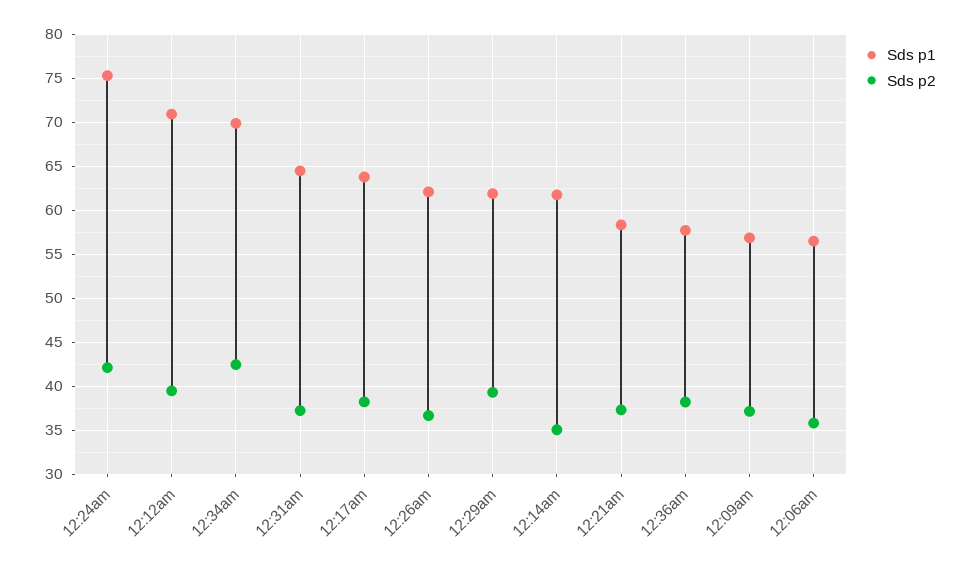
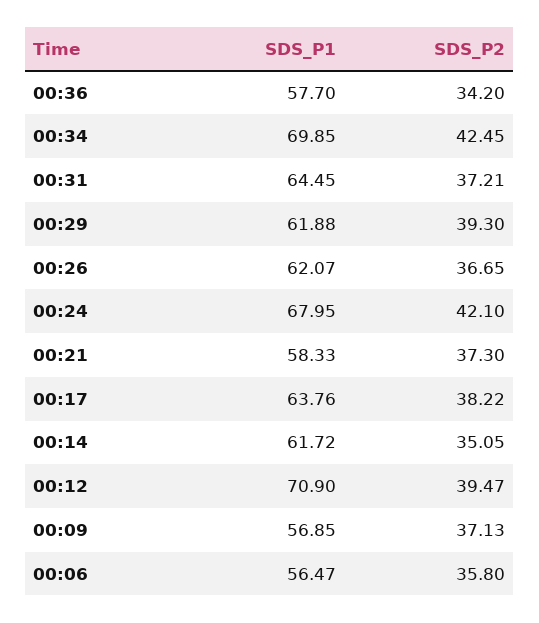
  {
    "Sds p1": {
-     "12:24am": 75,
+     "12:24am": 67.95,
      "12:12am": 70.9,
      "12:34am": 69.85,
      "12:31am": 64.45,
      "12:17am": 63.76,
      "12:26am": 62.07,
      "12:29am": 61.88,
      "12:14am": 61.72,
      "12:21am": 58.33,
      "12:36am": 57.7,
      "12:09am": 56.85,
      "12:06am": 56.47
    },
    "Sds p2": {
      "12:24am": 42.1,
      "12:12am": 39.47,
      "12:34am": 42.45,
      "12:31am": 37.21,
      "12:17am": 38.22,
      "12:26am": 36.65,
      "12:29am": 39.3,
      "12:14am": 35.05,
      "12:21am": 37.3,
-     "12:36am": 38,
+     "12:36am": 34.2,
      "12:09am": 37.13,
      "12:06am": 35.8
    }
  }

